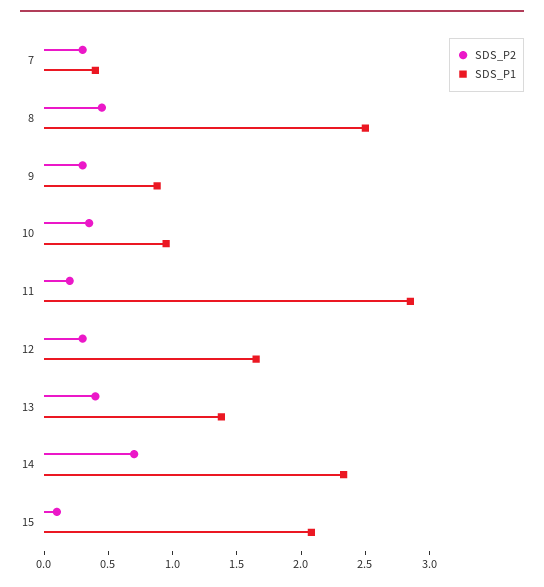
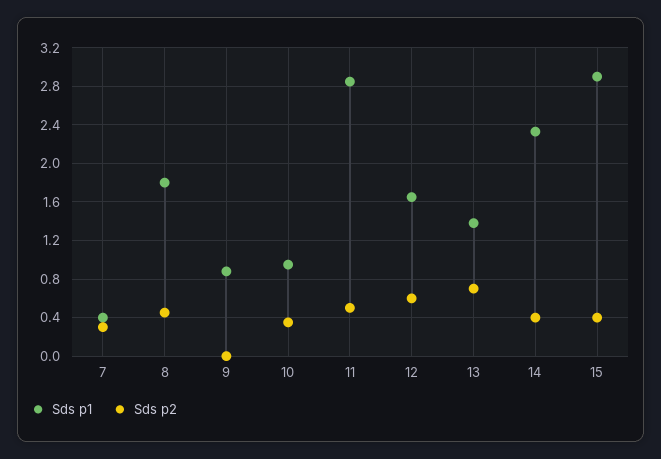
  {
    "SDS_P2": {
      "7": 0.3,
      "8": 0.5,
-     "9": 0.3,
+     "9": 0,
      "10": 0.4,
-     "11": 0.2,
+     "11": 0.5,
-     "12": 0.3,
+     "12": 0.6,
-     "13": 0.4,
+     "13": 0.7,
-     "14": 0.7,
+     "14": 0.4,
-     "15": 0.1
+     "15": 0.4
    },
    "SDS_P1": {
      "7": 0.4,
-     "8": 2.5,
+     "8": 1.8,
      "9": 0.9,
      "10": 1,
      "11": 2.9,
      "12": 1.7,
      "13": 1.4,
      "14": 2.3,
-     "15": 2.1
+     "15": 2.9
    }
  }

